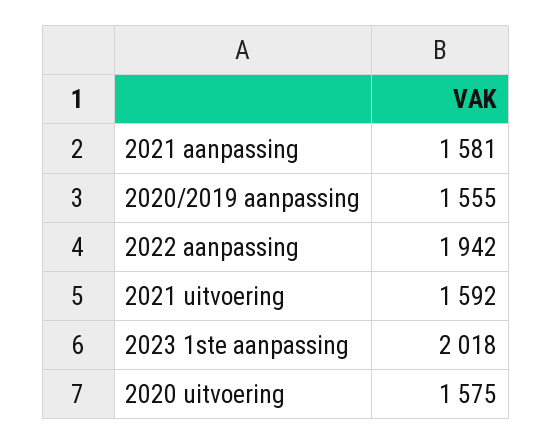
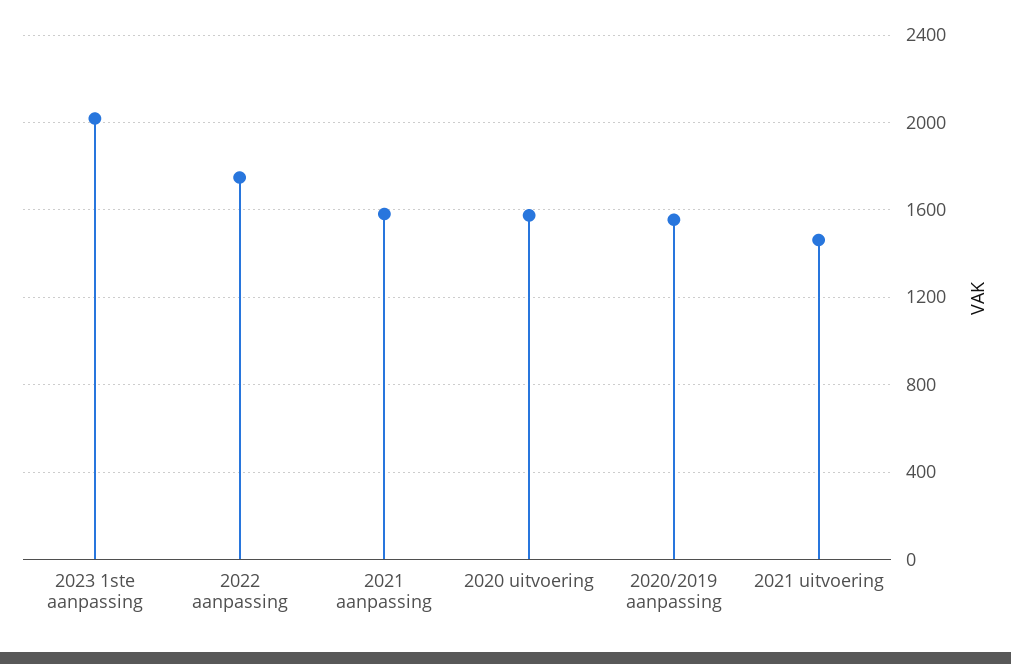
  {
    "2021 aanpassing": 1581,
    "2020/2019 aanpassing": 1555,
-   "2022 aanpassing": 1942,
+   "2022 aanpassing": 1750,
-   "2021 uitvoering": 1592,
+   "2021 uitvoering": 1450,
    "2023 1ste aanpassing": 2018,
    "2020 uitvoering": 1575
  }

